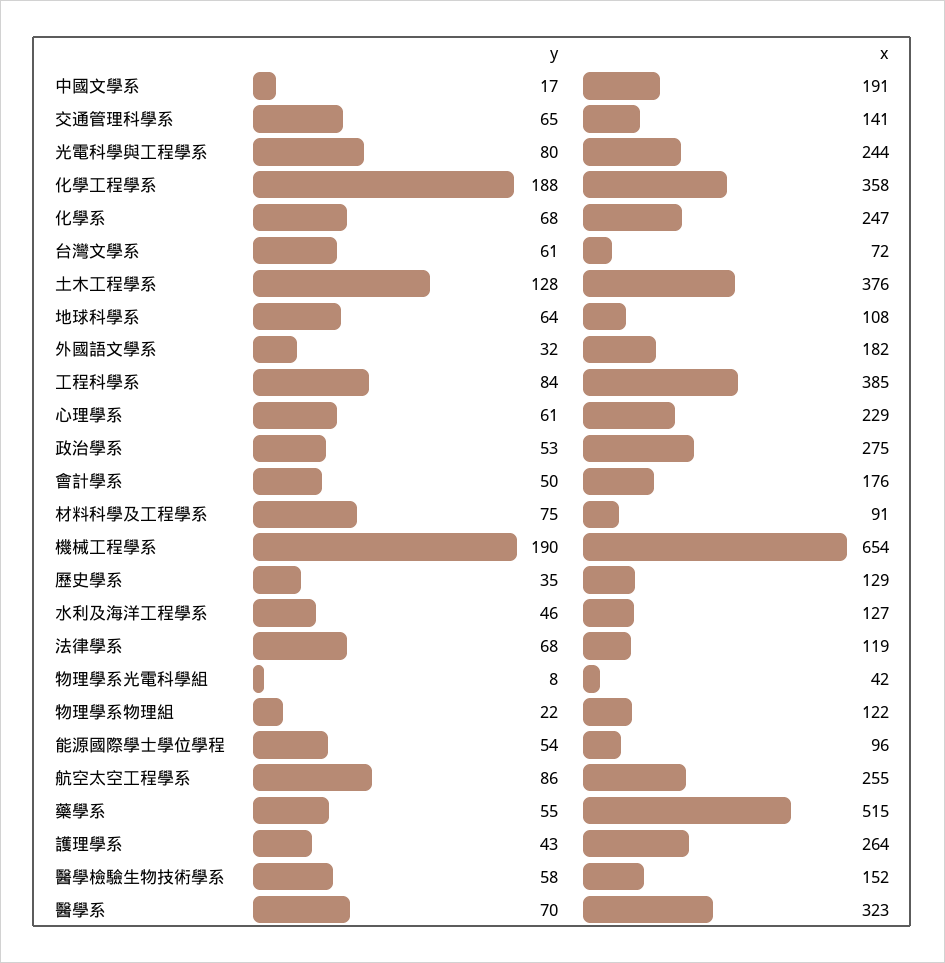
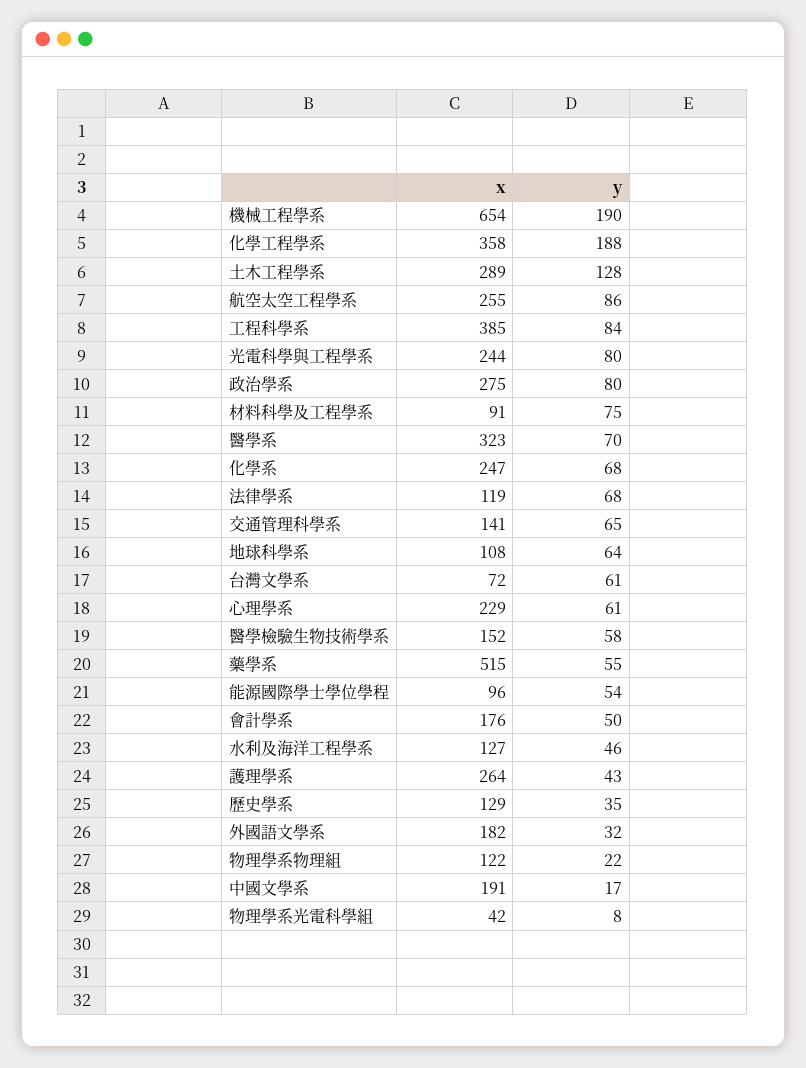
  {
    "y": {
      "中國文學系": 17,
      "交通管理科學系": 65,
      "光電科學與工程學系": 80,
      "化學工程學系": 188,
      "化學系": 68,
      "台灣文學系": 61,
      "土木工程學系": 128,
      "地球科學系": 64,
      "外國語文學系": 32,
      "工程科學系": 84,
      "心理學系": 61,
-     "政治學系": 53,
+     "政治學系": 80,
      "會計學系": 50,
      "材料科學及工程學系": 75,
      "機械工程學系": 190,
      "歷史學系": 35,
      "水利及海洋工程學系": 46,
      "法律學系": 68,
      "物理學系光電科學組": 8,
      "物理學系物理組": 22,
      "能源國際學士學位學程": 54,
      "航空太空工程學系": 86,
      "藥學系": 55,
      "護理學系": 43,
      "醫學檢驗生物技術學系": 58,
      "醫學系": 70
    },
    "x": {
      "中國文學系": 191,
      "交通管理科學系": 141,
      "光電科學與工程學系": 244,
      "化學工程學系": 358,
      "化學系": 247,
      "台灣文學系": 72,
-     "土木工程學系": 376,
+     "土木工程學系": 289,
      "地球科學系": 108,
      "外國語文學系": 182,
      "工程科學系": 385,
      "心理學系": 229,
      "政治學系": 275,
      "會計學系": 176,
      "材料科學及工程學系": 91,
      "機械工程學系": 654,
      "歷史學系": 129,
      "水利及海洋工程學系": 127,
      "法律學系": 119,
      "物理學系光電科學組": 42,
      "物理學系物理組": 122,
      "能源國際學士學位學程": 96,
      "航空太空工程學系": 255,
      "藥學系": 515,
      "護理學系": 264,
      "醫學檢驗生物技術學系": 152,
      "醫學系": 323
    }
  }

